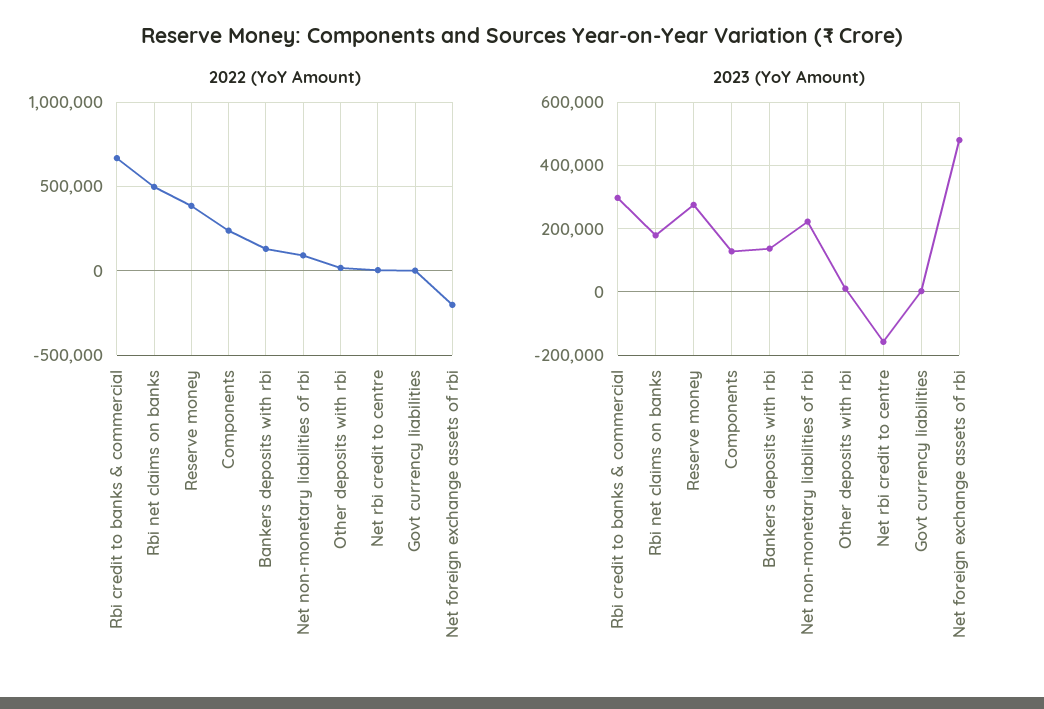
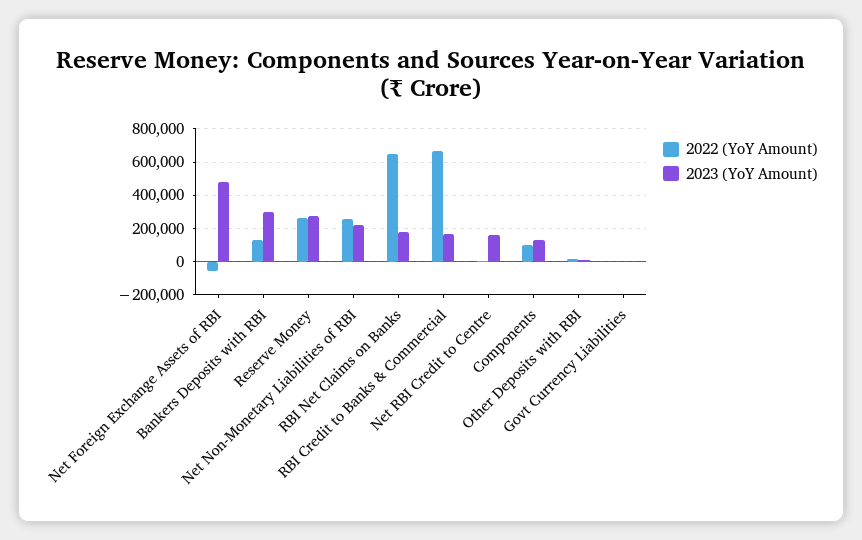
  {
    "2022 (YoY Amount)": {
      "Rbi credit to banks & commercial": 650000,
-     "Rbi net claims on banks": 500000,
+     "Rbi net claims on banks": 650000,
-     "Reserve money": 400000,
+     "Reserve money": 250000,
-     "Components": 250000,
+     "Components": 100000,
      "Bankers deposits with rbi": 150000,
-     "Net non-monetary liabilities of rbi": 100000,
+     "Net non-monetary liabilities of rbi": 250000,
      "Other deposits with rbi": 0,
      "Net rbi credit to centre": 0,
      "Govt currency liabilities": 0,
-     "Net foreign exchange assets of rbi": -200000
+     "Net foreign exchange assets of rbi": -50000
    },
    "2023 (YoY Amount)": {
-     "Rbi credit to banks & commercial": 300000,
+     "Rbi credit to banks & commercial": 150000,
      "Rbi net claims on banks": 180000,
      "Reserve money": 280000,
      "Components": 120000,
-     "Bankers deposits with rbi": 140000,
+     "Bankers deposits with rbi": 300000,
      "Net non-monetary liabilities of rbi": 220000,
      "Other deposits with rbi": 20000,
-     "Net rbi credit to centre": -160000,
+     "Net rbi credit to centre": 150000,
      "Govt currency liabilities": 0,
      "Net foreign exchange assets of rbi": 480000
    }
  }

